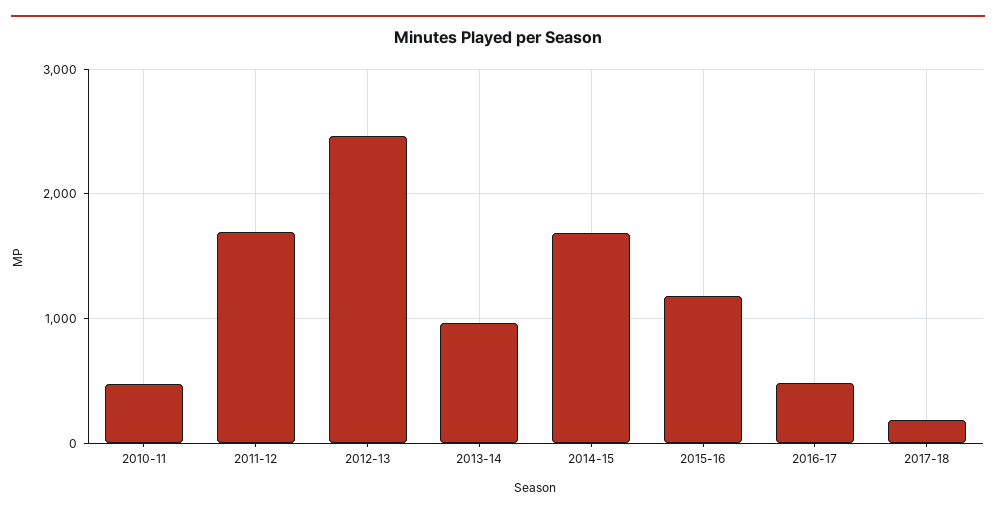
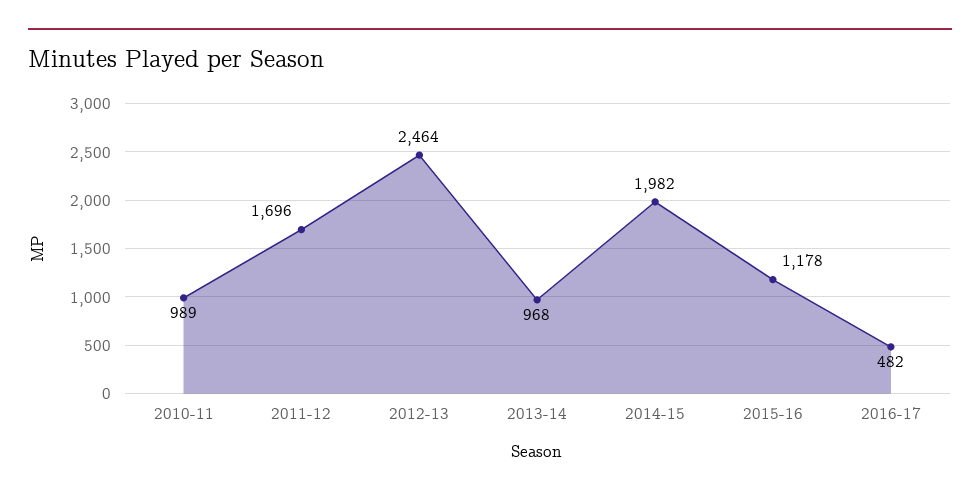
  {
-   "2010-11": 500,
+   "2010-11": 989,
    "2011-12": 1696,
    "2012-13": 2464,
    "2013-14": 968,
-   "2014-15": 1700,
+   "2014-15": 1982,
    "2015-16": 1178,
-   "2016-17": 482,
+   "2016-17": 482
-   "2017-18": 200
  }

